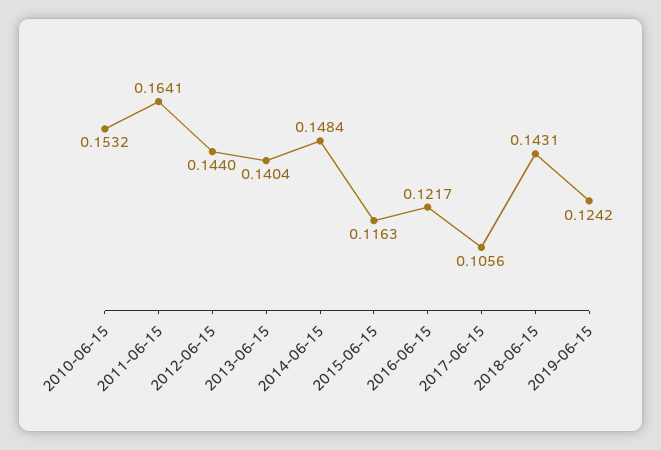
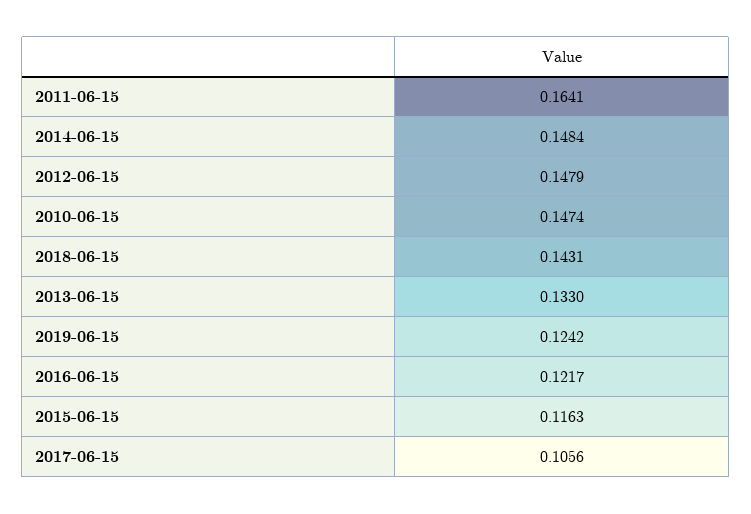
  {
-   "2010-06-15": 0.1532,
+   "2010-06-15": 0.1474,
    "2011-06-15": 0.1641,
-   "2012-06-15": 0.144,
+   "2012-06-15": 0.1479,
-   "2013-06-15": 0.1404,
+   "2013-06-15": 0.133,
    "2014-06-15": 0.1484,
    "2015-06-15": 0.1163,
    "2016-06-15": 0.1217,
    "2017-06-15": 0.1056,
    "2018-06-15": 0.1431,
    "2019-06-15": 0.1242
  }

